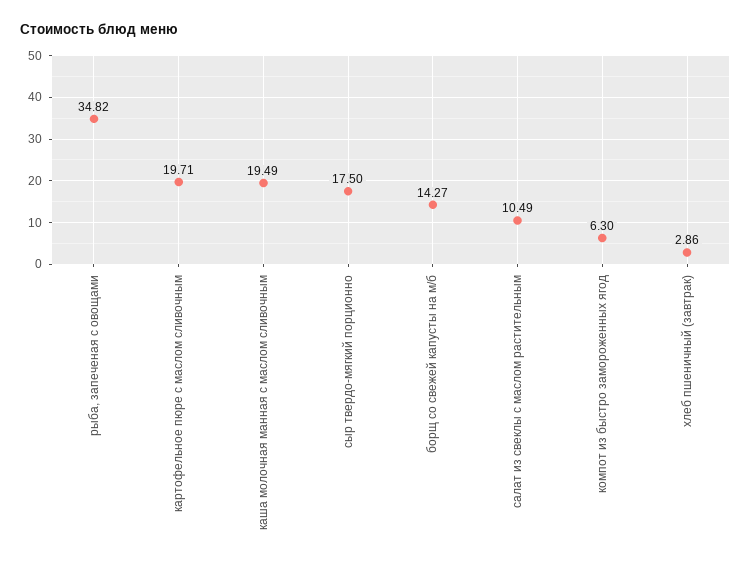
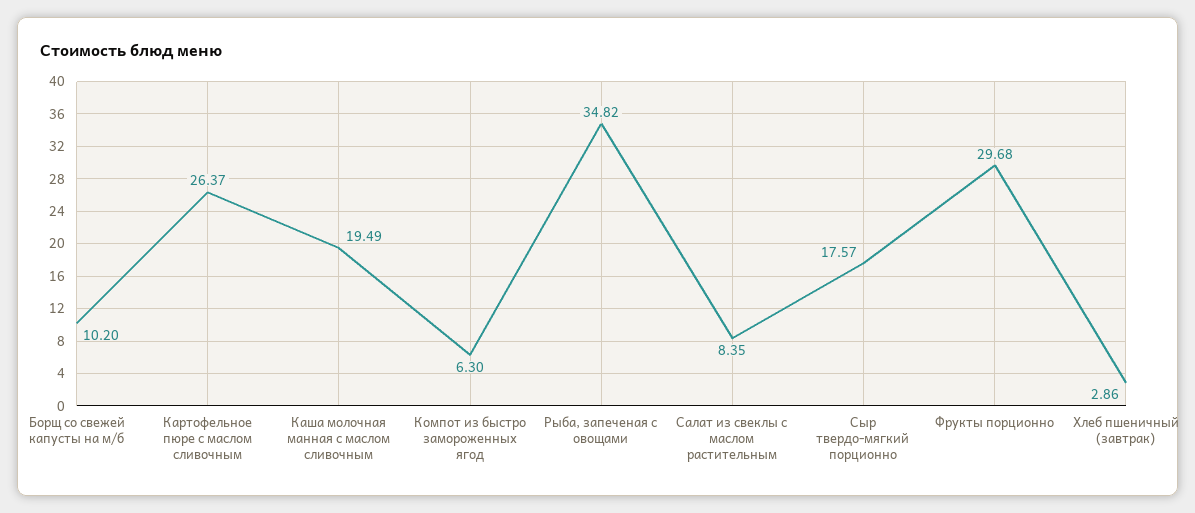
  {
    "рыба, запеченая с овощами": 34.82,
-   "картофельное пюре с маслом сливочным": 19.71,
+   "картофельное пюре с маслом сливочным": 26.37,
    "каша молочная манная с маслом сливочным": 19.49,
-   "сыр твердо-мягкий порционно": 17.5,
+   "сыр твердо-мягкий порционно": 17.57,
-   "борщ со свежей капусты на м/б": 14.27,
+   "борщ со свежей капусты на м/б": 10.2,
-   "салат из свеклы с маслом растительным": 10.49,
+   "салат из свеклы с маслом растительным": 8.35,
    "компот из быстро замороженных ягод": 6.3,
-   "хлеб пшеничный (завтрак)": 2.86
+   "хлеб пшеничный (завтрак)": 2.86,
+   "Фрукты порционно": 29.68
  }

